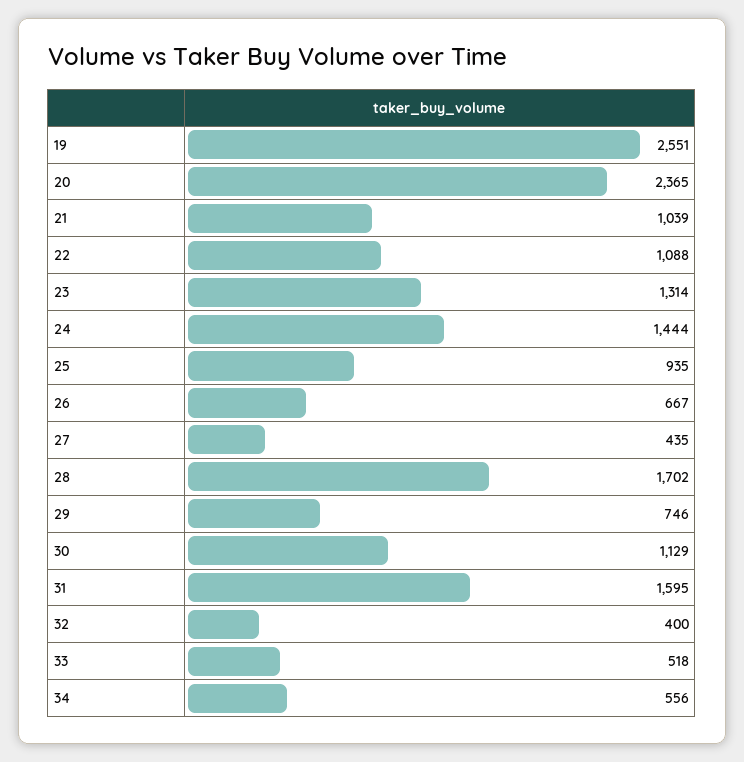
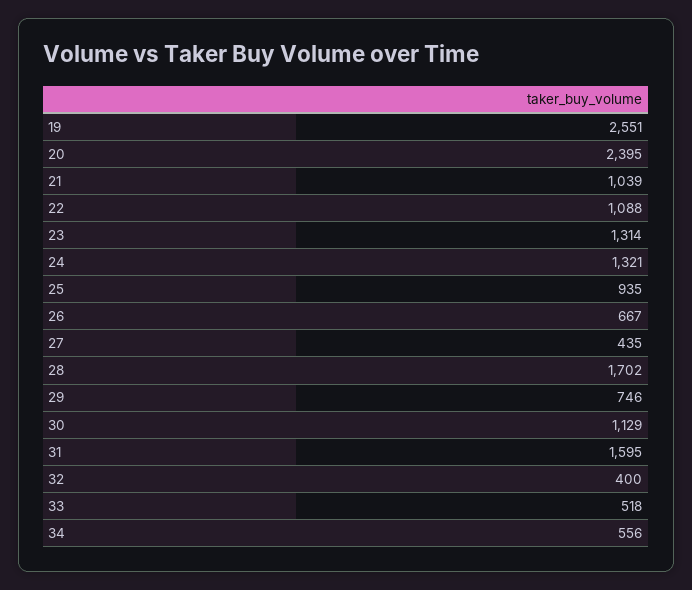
  {
    "19": 2551,
-   "20": 2365,
+   "20": 2395,
    "21": 1039,
    "22": 1088,
    "23": 1314,
-   "24": 1444,
+   "24": 1321,
    "25": 935,
    "26": 667,
    "27": 435,
    "28": 1702,
    "29": 746,
    "30": 1129,
    "31": 1595,
    "32": 400,
    "33": 518,
    "34": 556
  }

